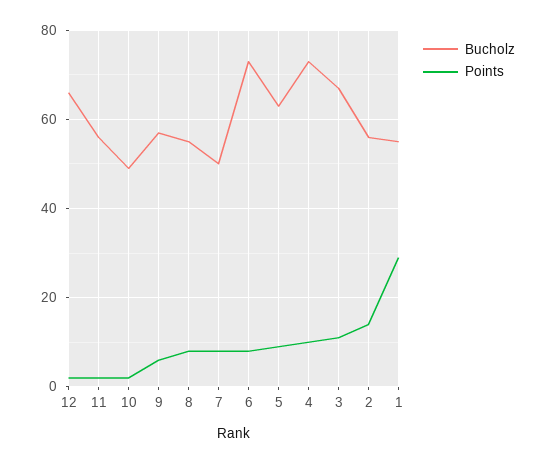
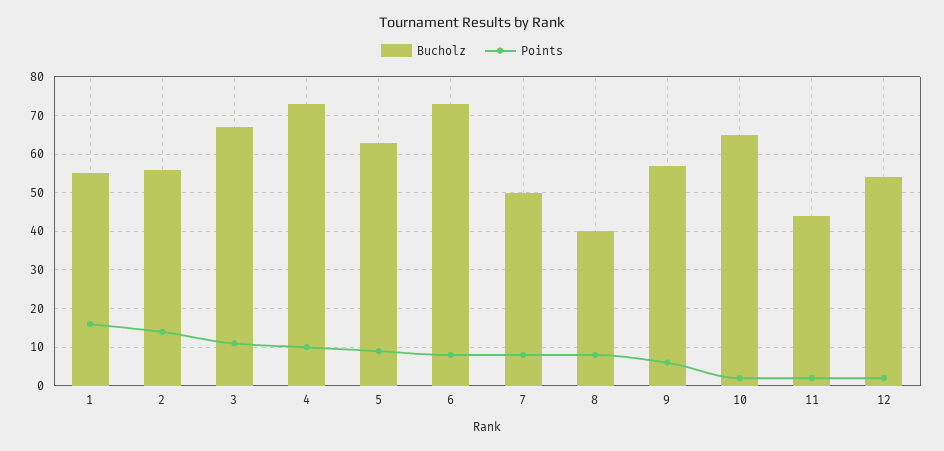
  {
    "Bucholz": {
-     "12": 65,
+     "12": 55,
-     "11": 55,
+     "11": 45,
-     "10": 50,
+     "10": 65,
      "9": 55,
-     "8": 55,
+     "8": 40,
      "7": 50,
      "6": 75,
      "5": 65,
      "4": 75,
      "3": 65,
      "2": 55,
      "1": 55
    },
    "Points": {
      "12": 0,
      "11": 0,
      "10": 0,
      "9": 5,
      "8": 10,
      "7": 10,
      "6": 10,
      "5": 10,
      "4": 10,
      "3": 10,
      "2": 15,
-     "1": 30
+     "1": 15
    }
  }

